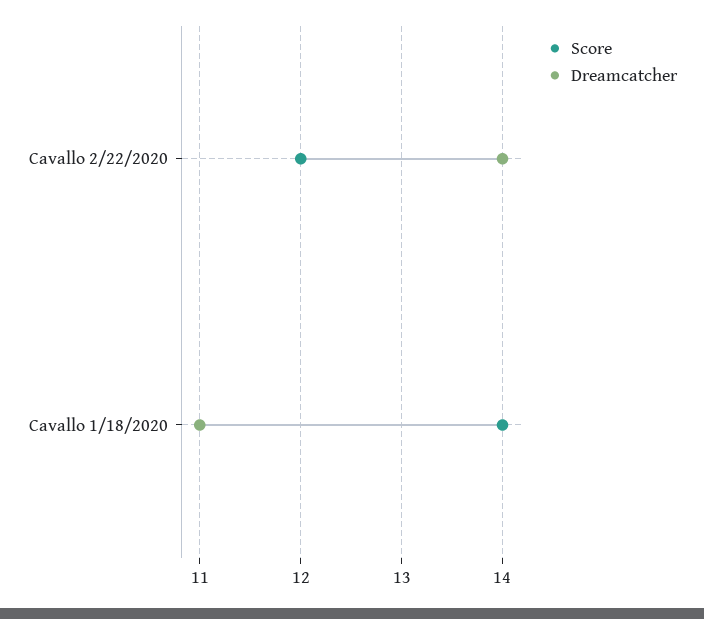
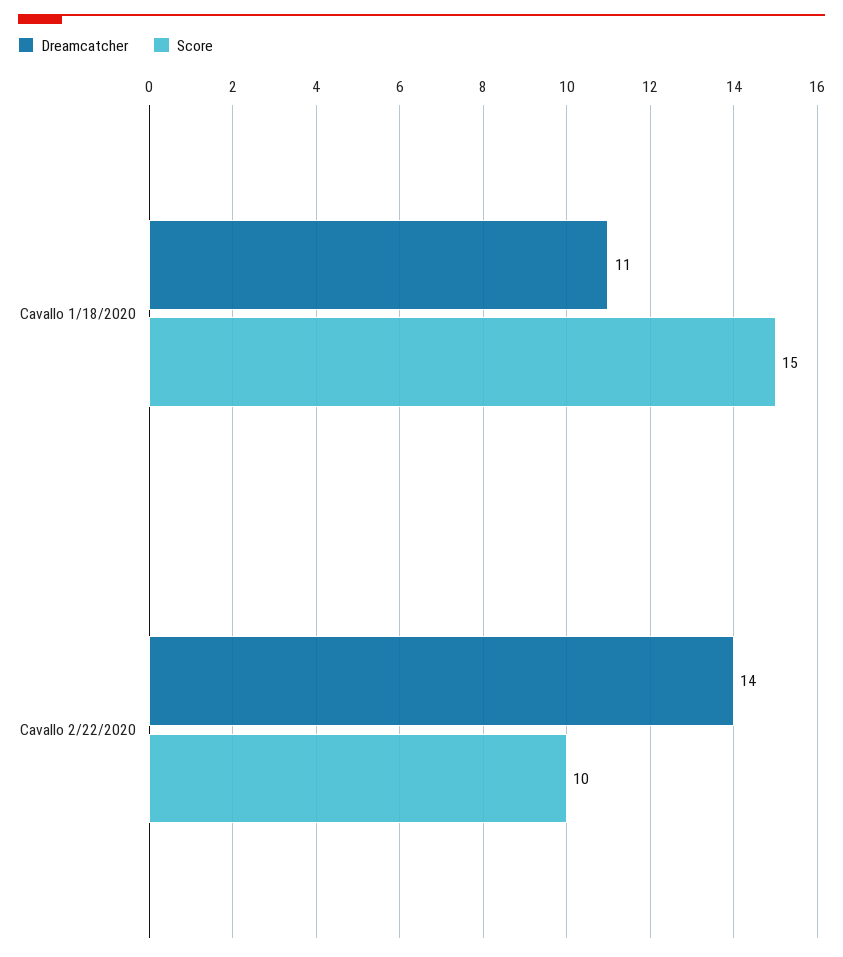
  {
    "Score": {
-     "Cavallo 2/22/2020": 12,
+     "Cavallo 2/22/2020": 10,
-     "Cavallo 1/18/2020": 14
+     "Cavallo 1/18/2020": 15
    },
    "Dreamcatcher": {
      "Cavallo 2/22/2020": 14,
      "Cavallo 1/18/2020": 11
    }
  }

